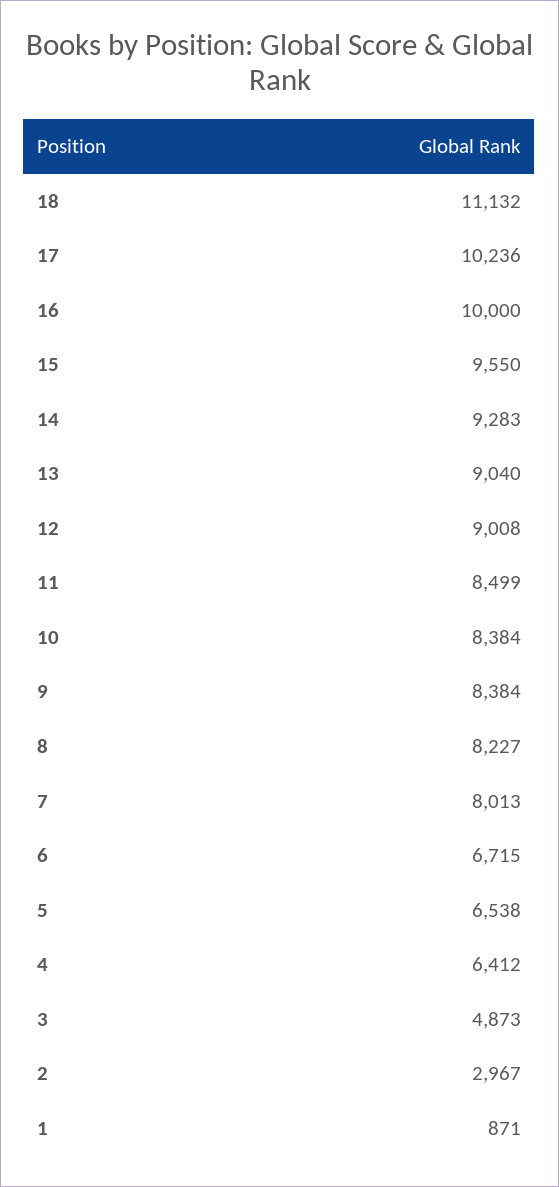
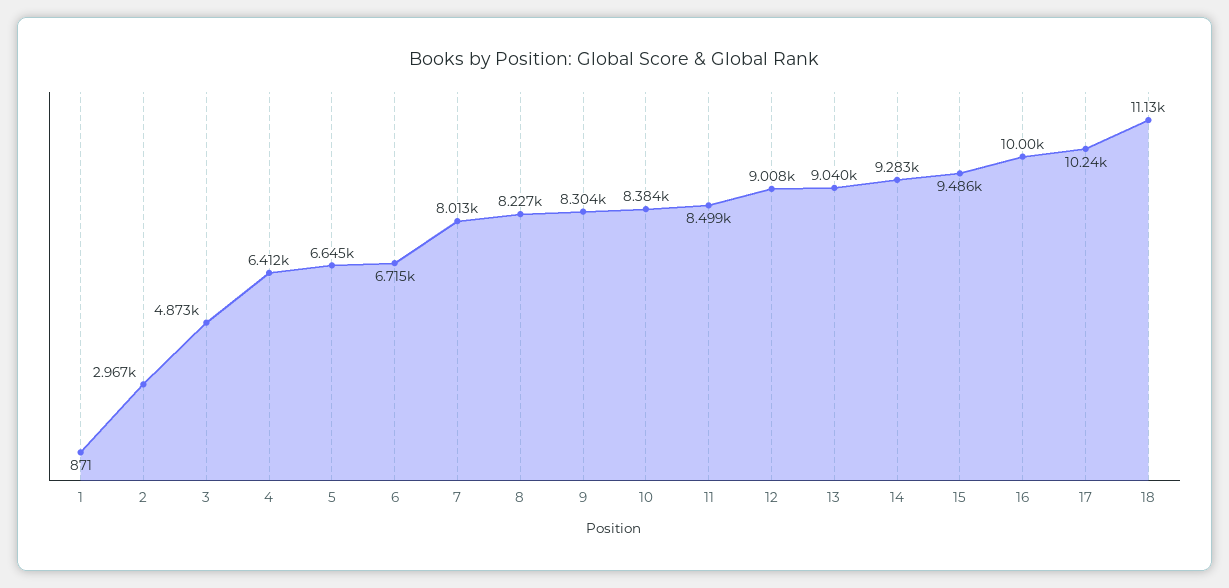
  {
    "18": 11132,
    "17": 10236,
    "16": 10000,
-   "15": 9550,
+   "15": 9486,
    "14": 9283,
    "13": 9040,
    "12": 9008,
    "11": 8499,
    "10": 8384,
-   "9": 8384,
+   "9": 8304,
    "8": 8227,
    "7": 8013,
    "6": 6715,
-   "5": 6538,
+   "5": 6645,
    "4": 6412,
    "3": 4873,
    "2": 2967,
    "1": 871
  }

